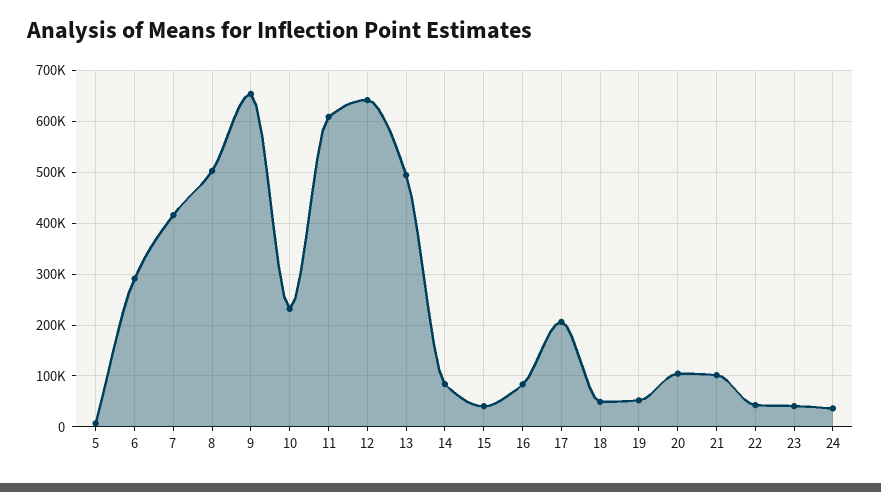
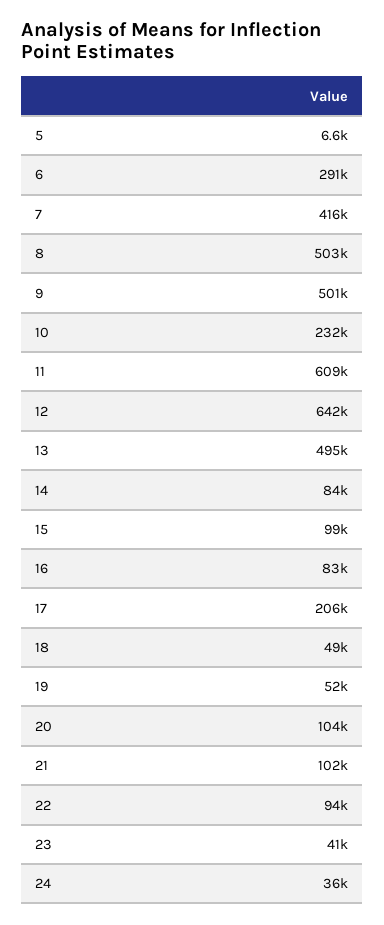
  {
    "5": 6600,
    "6": 291000,
    "7": 416000,
    "8": 503000,
-   "9": 660000,
+   "9": 501000,
    "10": 232000,
    "11": 609000,
    "12": 642000,
    "13": 495000,
    "14": 84000,
-   "15": 40000,
+   "15": 99000,
    "16": 83000,
    "17": 206000,
    "18": 49000,
    "19": 52000,
    "20": 104000,
    "21": 102000,
-   "22": 40000,
+   "22": 94000,
    "23": 41000,
    "24": 36000
  }

